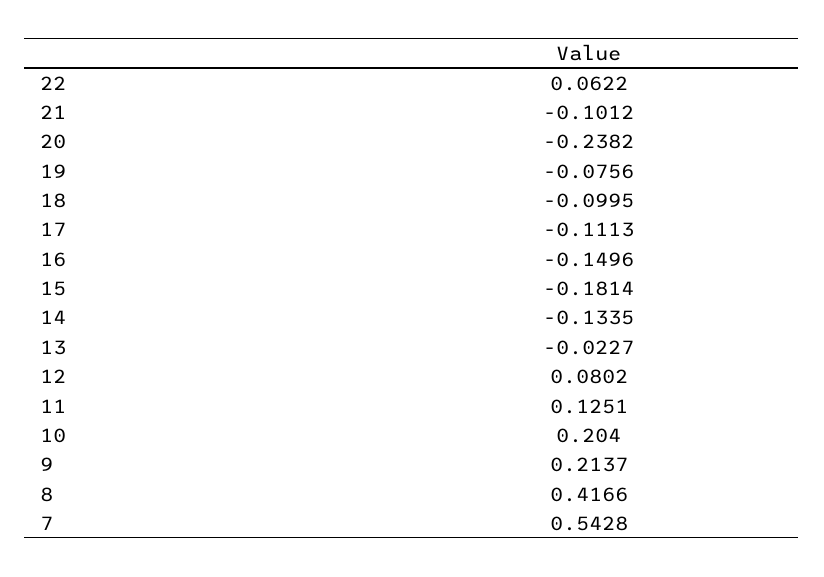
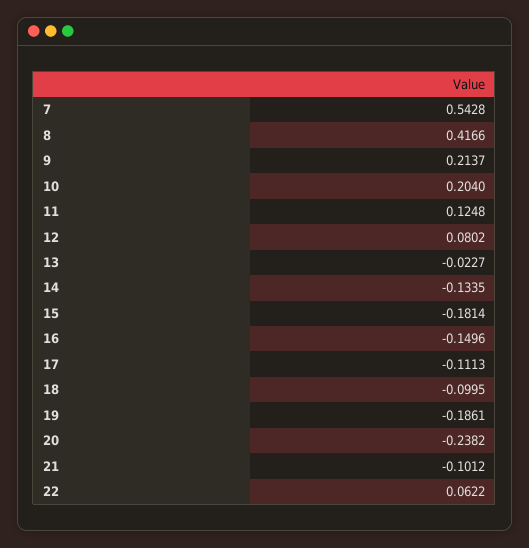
  {
    "22": 0.0622,
    "21": -0.1012,
    "20": -0.2382,
-   "19": -0.0756,
+   "19": -0.1861,
    "18": -0.0995,
    "17": -0.1113,
    "16": -0.1496,
    "15": -0.1814,
    "14": -0.1335,
    "13": -0.0227,
    "12": 0.0802,
-   "11": 0.1251,
+   "11": 0.1248,
    "10": 0.204,
    "9": 0.2137,
    "8": 0.4166,
    "7": 0.5428
  }

